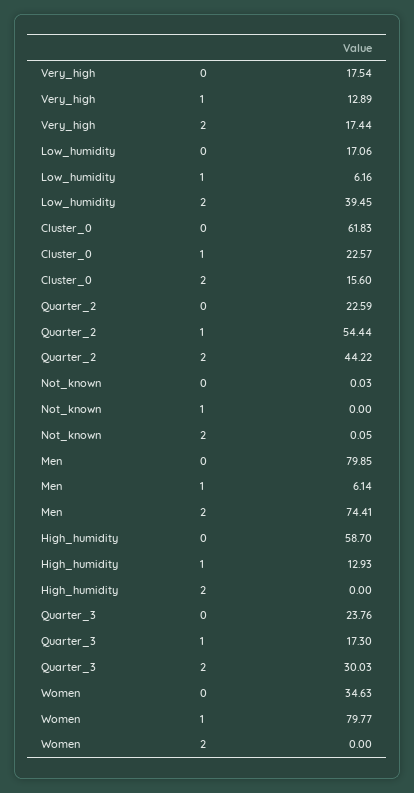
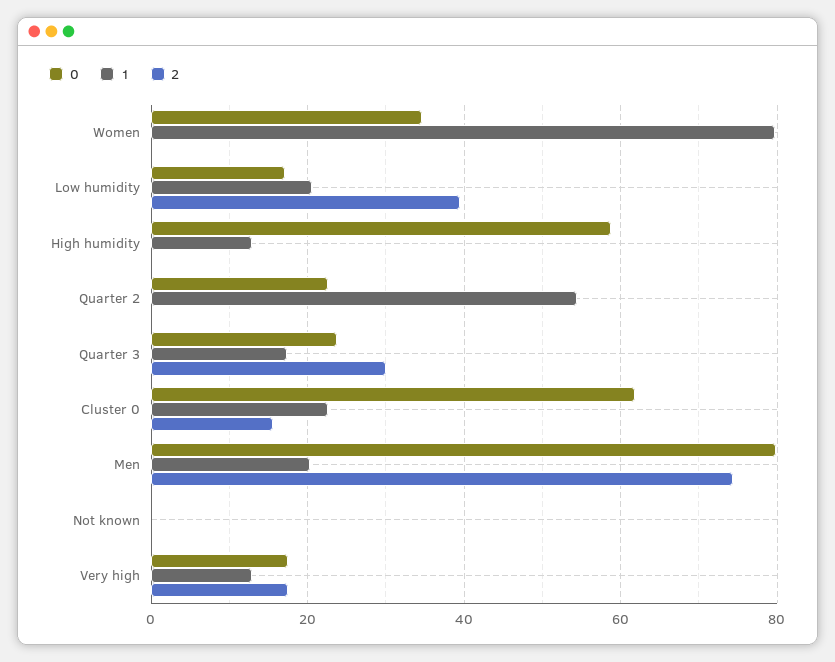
  {
    "0": {
      "Very_high": 17.54,
      "Low_humidity": 17.06,
      "Cluster_0": 61.83,
      "Quarter_2": 22.59,
      "Not_known": 0.03,
      "Men": 79.85,
      "High_humidity": 58.7,
      "Quarter_3": 23.76,
      "Women": 34.63
    },
    "1": {
      "Very_high": 12.89,
-     "Low_humidity": 6.16,
+     "Low_humidity": 20,
      "Cluster_0": 22.57,
      "Quarter_2": 54.44,
      "Not_known": 0,
-     "Men": 6.14,
+     "Men": 20,
      "High_humidity": 12.93,
      "Quarter_3": 17.3,
      "Women": 79.77
    },
    "2": {
      "Very_high": 17.44,
      "Low_humidity": 39.45,
      "Cluster_0": 15.6,
-     "Quarter_2": 44.22,
+     "Quarter_2": 0,
      "Not_known": 0.05,
      "Men": 74.41,
      "High_humidity": 0,
      "Quarter_3": 30.03,
      "Women": 0
    }
  }

